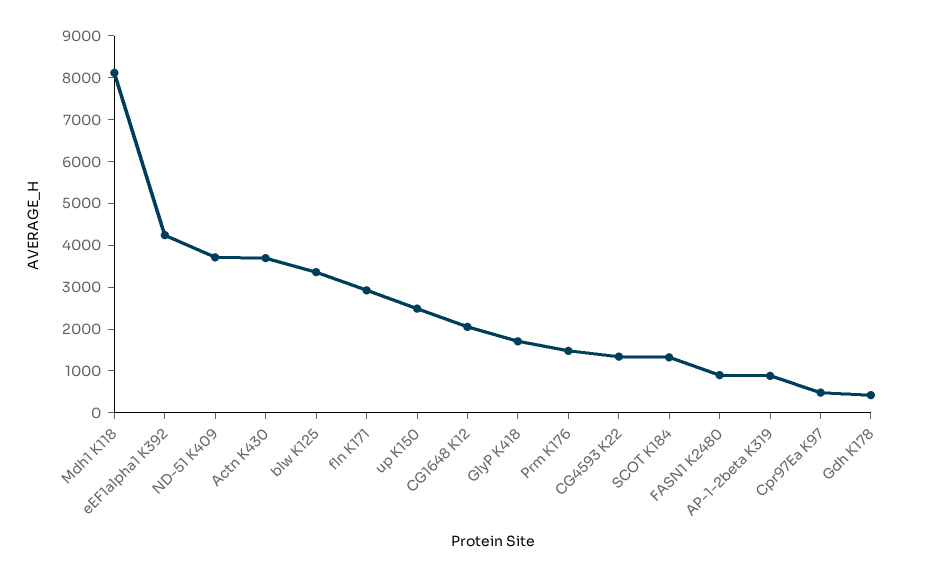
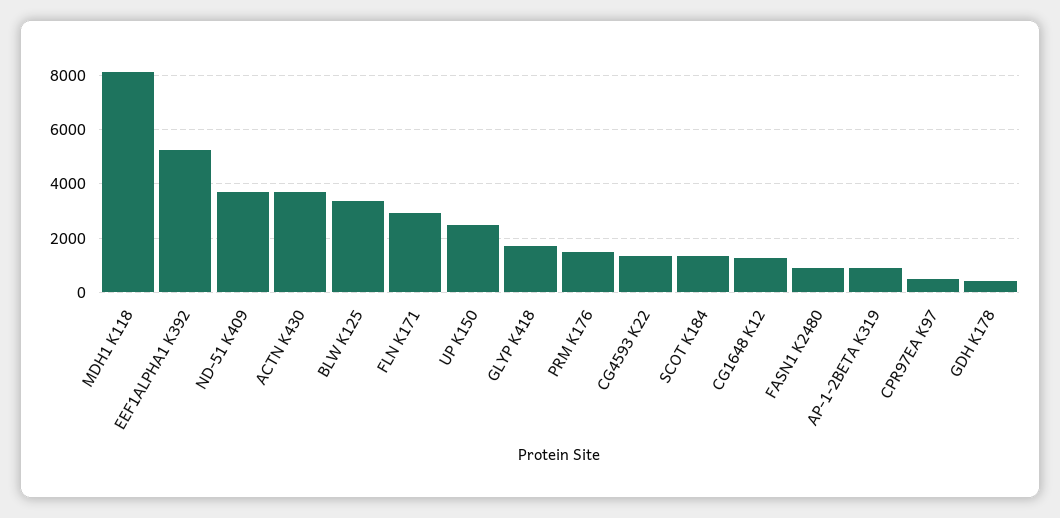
  {
    "Mdh1 K118": 8200,
-   "eEF1alpha1 K392": 4200,
+   "eEF1alpha1 K392": 5250,
    "ND-51 K409": 3800,
    "Actn K430": 3600,
    "blw K125": 3400,
    "fln K171": 3000,
    "up K150": 2400,
-   "CG1648 K12": 2000,
+   "CG1648 K12": 1250,
    "GlyP K418": 1800,
    "Prm K176": 1400,
    "CG4593 K22": 1400,
    "SCOT K184": 1400,
    "FASN1 K2480": 1000,
    "AP-1-2beta K319": 800,
    "Cpr97Ea K97": 400,
    "Gdh K178": 400
  }

